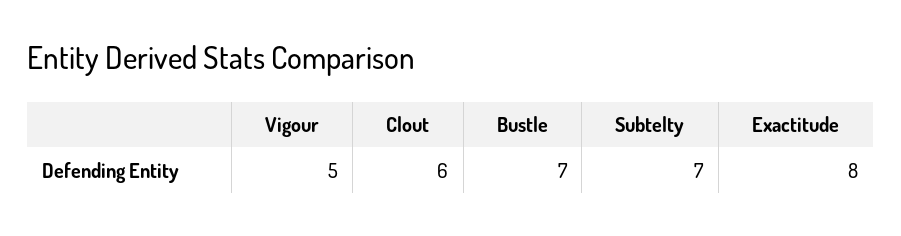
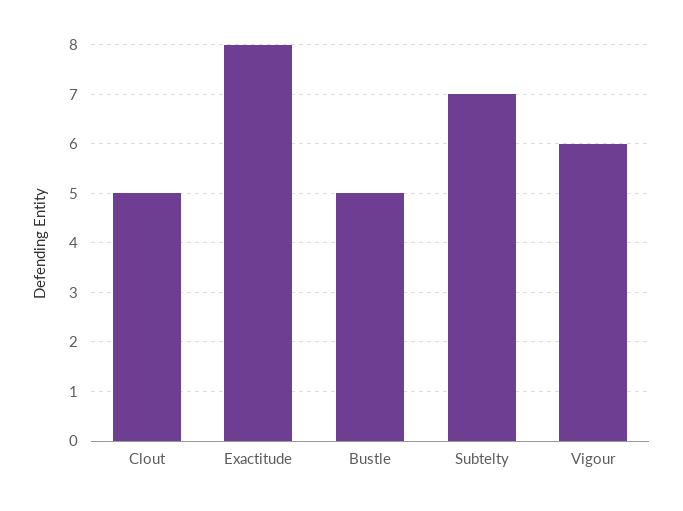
  {
-   "Vigour": 5,
+   "Vigour": 6,
-   "Clout": 6,
+   "Clout": 5,
-   "Bustle": 7,
+   "Bustle": 5,
    "Subtelty": 7,
    "Exactitude": 8
  }

